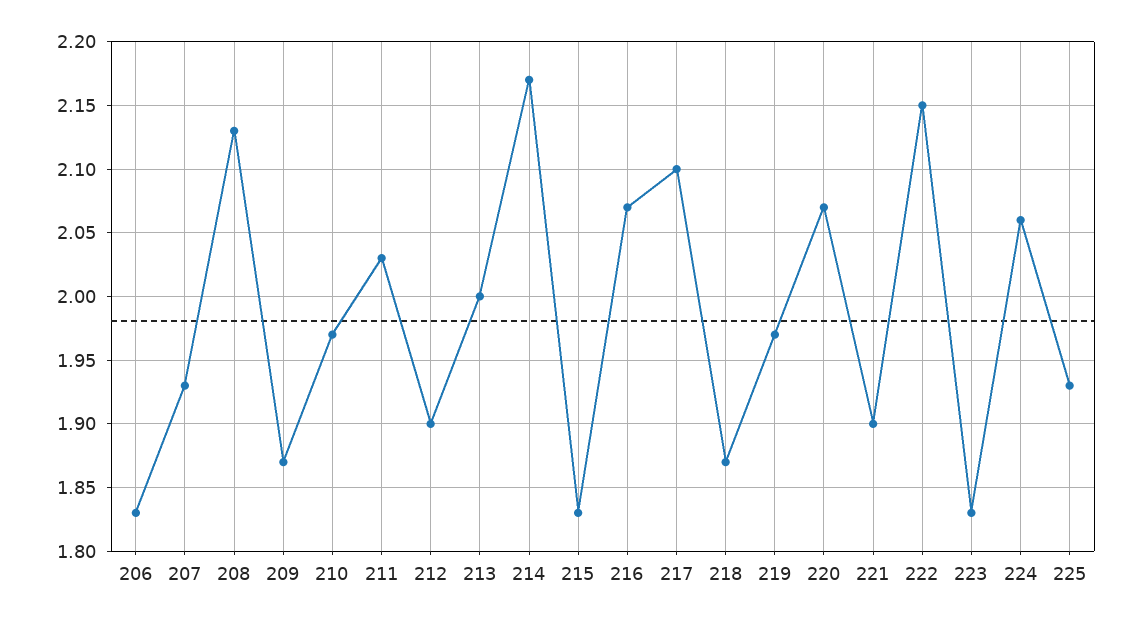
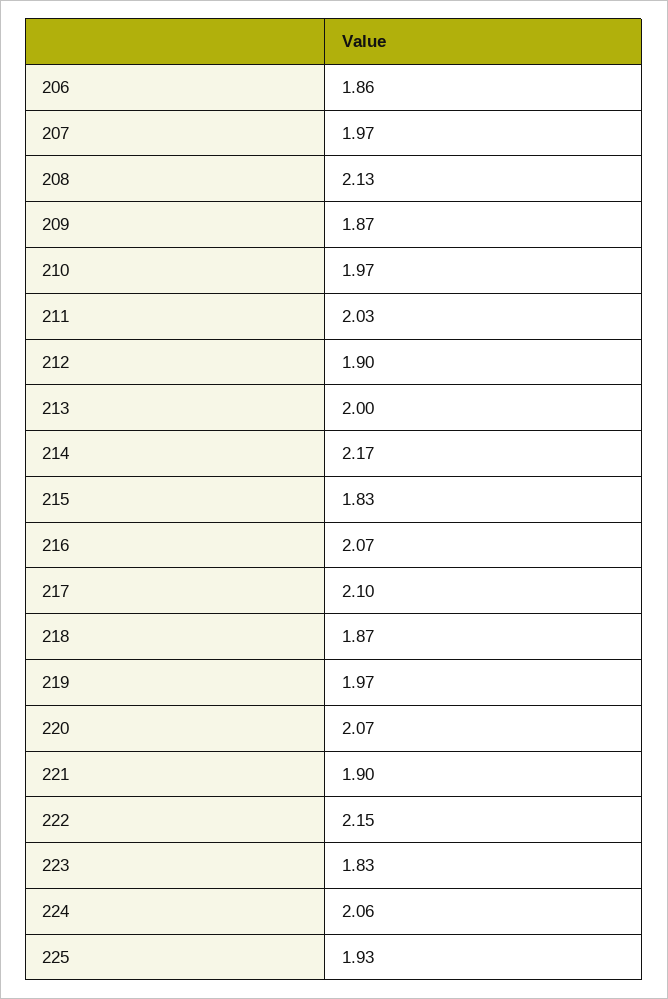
  {
-   "206": 1.83,
+   "206": 1.86,
-   "207": 1.93,
+   "207": 1.97,
    "208": 2.13,
    "209": 1.87,
    "210": 1.97,
    "211": 2.03,
    "212": 1.9,
    "213": 2,
    "214": 2.17,
    "215": 1.83,
    "216": 2.07,
    "217": 2.1,
    "218": 1.87,
    "219": 1.97,
    "220": 2.07,
    "221": 1.9,
    "222": 2.15,
    "223": 1.83,
    "224": 2.06,
    "225": 1.93
  }

